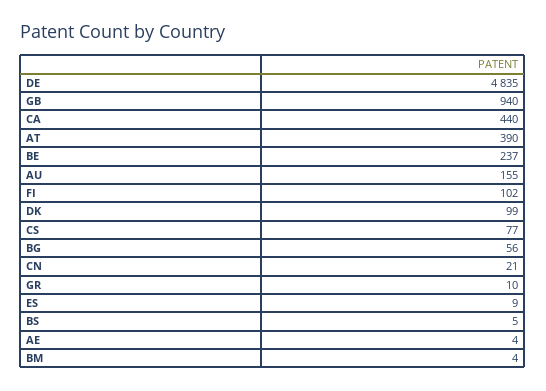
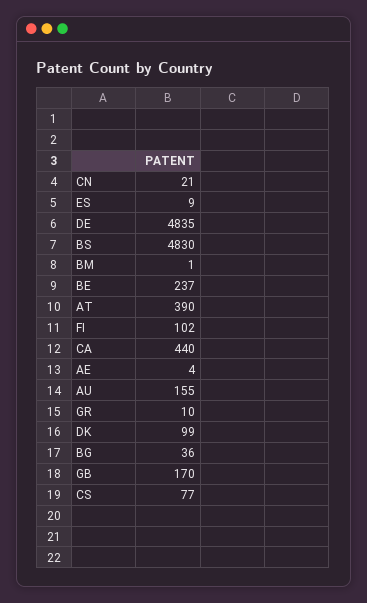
  {
    "DE": 4835,
-   "GB": 940,
+   "GB": 170,
    "CA": 440,
    "AT": 390,
    "BE": 237,
    "AU": 155,
    "FI": 102,
    "DK": 99,
    "CS": 77,
-   "BG": 56,
+   "BG": 36,
    "CN": 21,
    "GR": 10,
    "ES": 9,
-   "BS": 5,
+   "BS": 4830,
    "AE": 4,
-   "BM": 4
+   "BM": 1
  }

